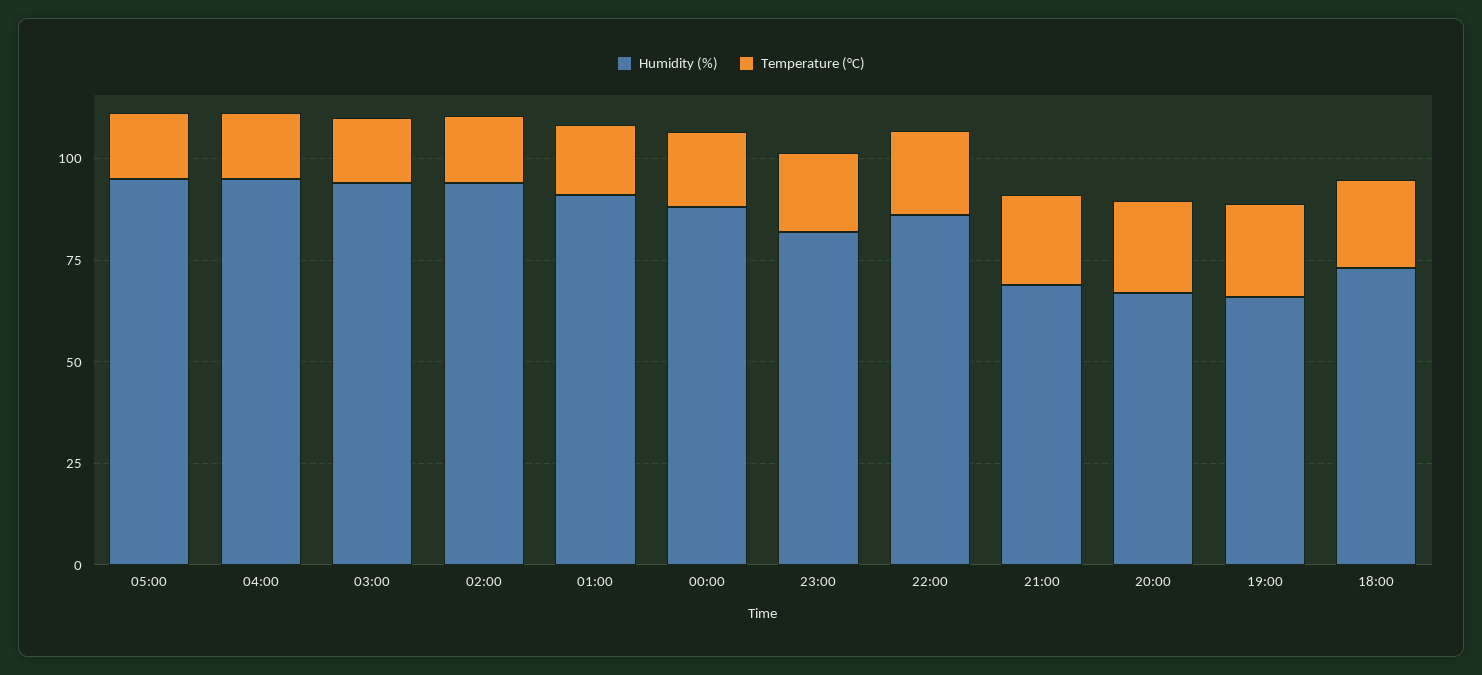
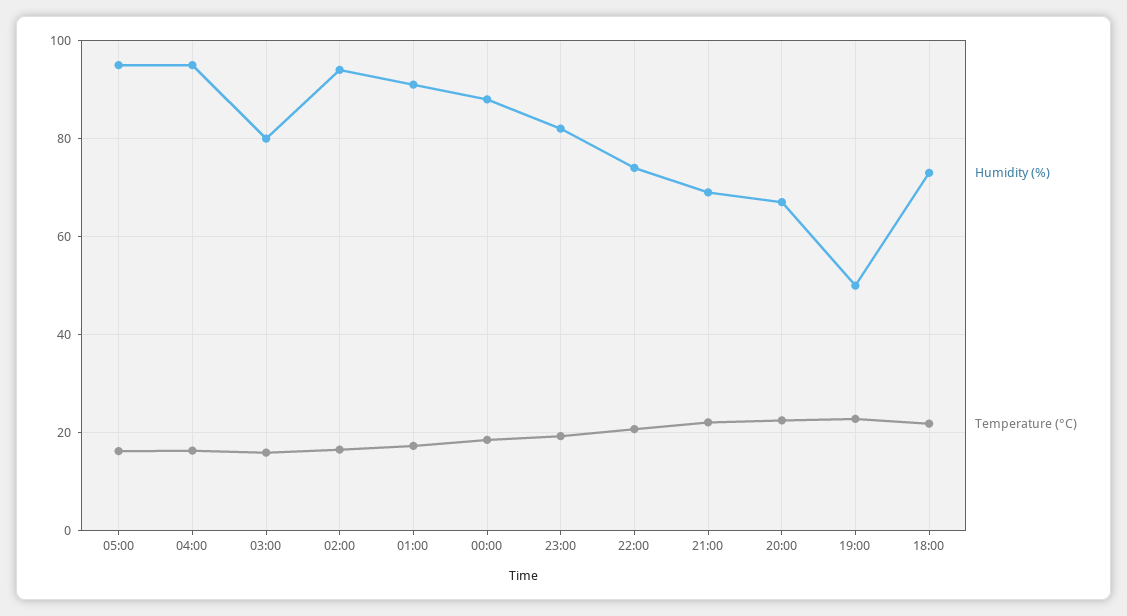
  {
    "Humidity (%)": {
      "05:00": 96,
      "04:00": 96,
-     "03:00": 95,
+     "03:00": 80,
      "02:00": 94,
      "01:00": 92,
      "00:00": 88,
      "23:00": 82,
-     "22:00": 85,
+     "22:00": 74,
      "21:00": 70,
      "20:00": 68,
-     "19:00": 65,
+     "19:00": 50,
      "18:00": 74
    },
    "Temperature (°C)": {
      "05:00": 16,
      "04:00": 16,
      "03:00": 16,
      "02:00": 16,
      "01:00": 18,
      "00:00": 18,
      "23:00": 20,
      "22:00": 20,
      "21:00": 22,
      "20:00": 22,
      "19:00": 22,
      "18:00": 22
    }
  }

